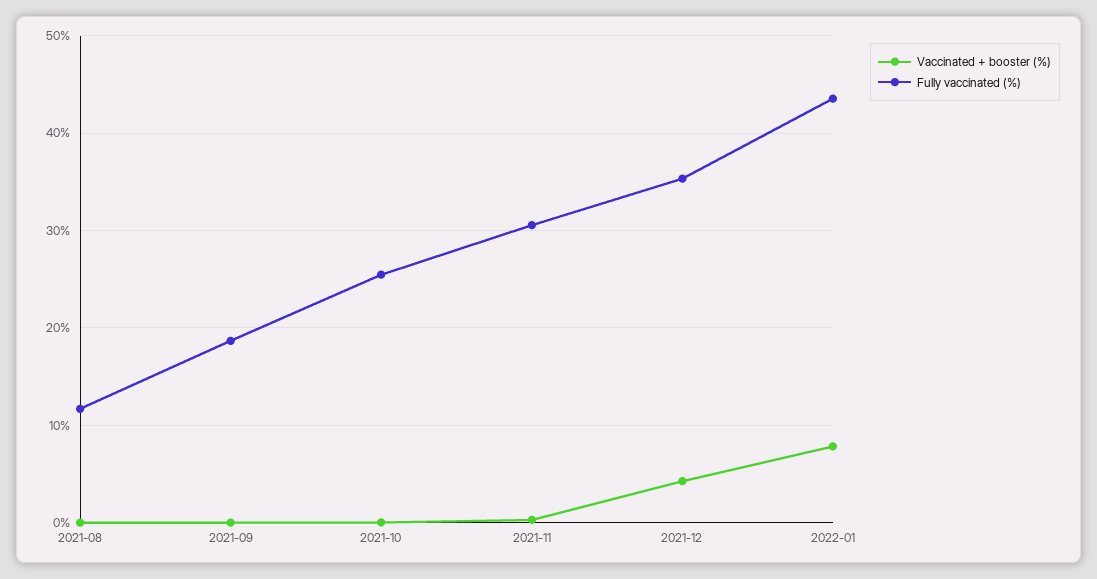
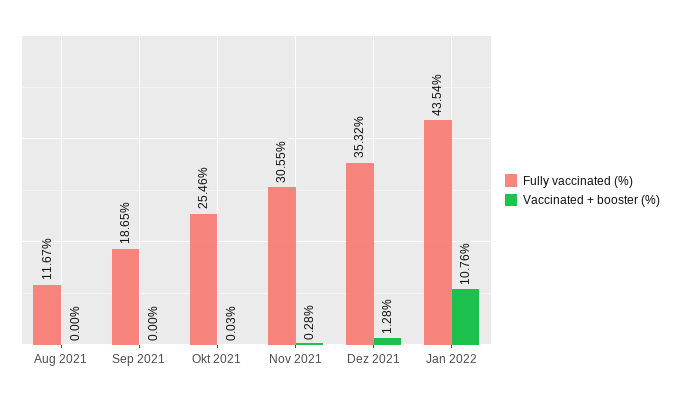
  {
    "Vaccinated + booster (%)": {
      "2021-08": 0,
      "2021-09": 0,
      "2021-10": 0.03,
      "2021-11": 0.28,
-     "2021-12": 4,
+     "2021-12": 1.28,
-     "2022-01": 8
+     "2022-01": 10.76
    },
    "Fully vaccinated (%)": {
      "2021-08": 11.67,
      "2021-09": 18.65,
      "2021-10": 25.46,
      "2021-11": 30.55,
      "2021-12": 35.32,
      "2022-01": 43.54
    }
  }

